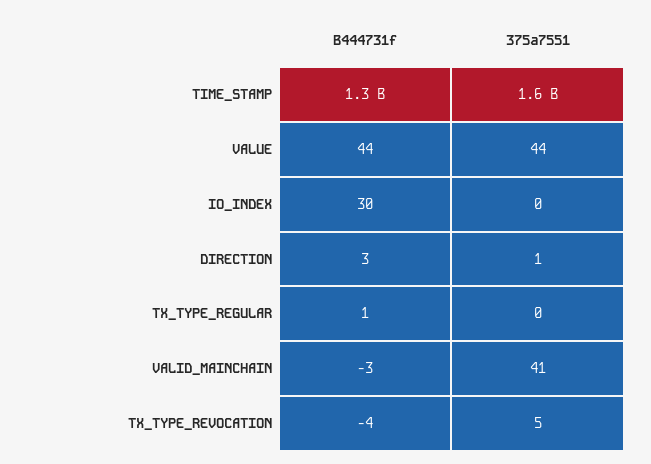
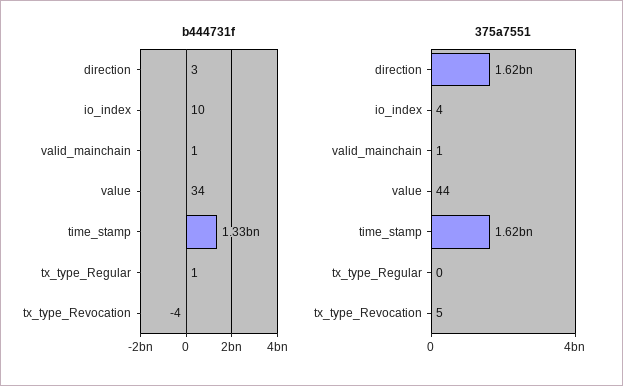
  {
    "B444731f": {
      "TIME_STAMP": 1330000000,
-     "VALUE": 44,
+     "VALUE": 34,
-     "IO_INDEX": 30,
+     "IO_INDEX": 10,
      "DIRECTION": 3,
      "TX_TYPE_REGULAR": 1,
-     "VALID_MAINCHAIN": -3,
+     "VALID_MAINCHAIN": 1,
      "TX_TYPE_REVOCATION": -4
    },
    "375a7551": {
      "TIME_STAMP": 1620000000,
      "VALUE": 44,
-     "IO_INDEX": 0,
+     "IO_INDEX": 4,
-     "DIRECTION": 1,
+     "DIRECTION": 1620000000,
      "TX_TYPE_REGULAR": 0,
-     "VALID_MAINCHAIN": 41,
+     "VALID_MAINCHAIN": 1,
      "TX_TYPE_REVOCATION": 5
    }
  }

